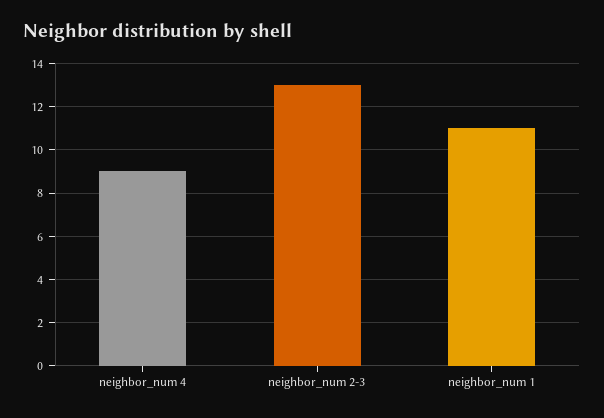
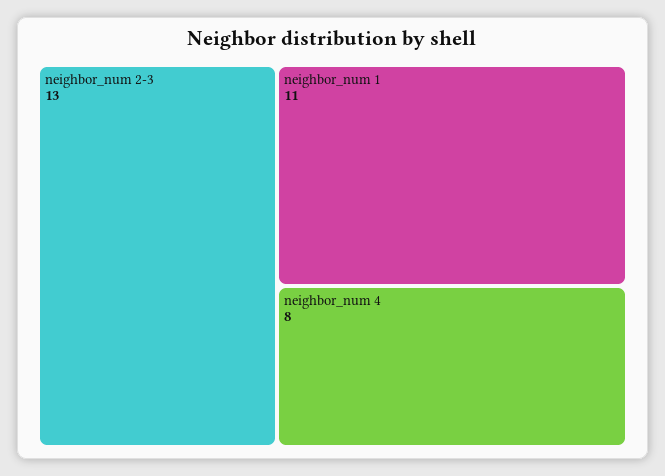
  {
-   "neighbor_num 4": 9,
+   "neighbor_num 4": 8,
    "neighbor_num 2-3": 13,
    "neighbor_num 1": 11
  }

